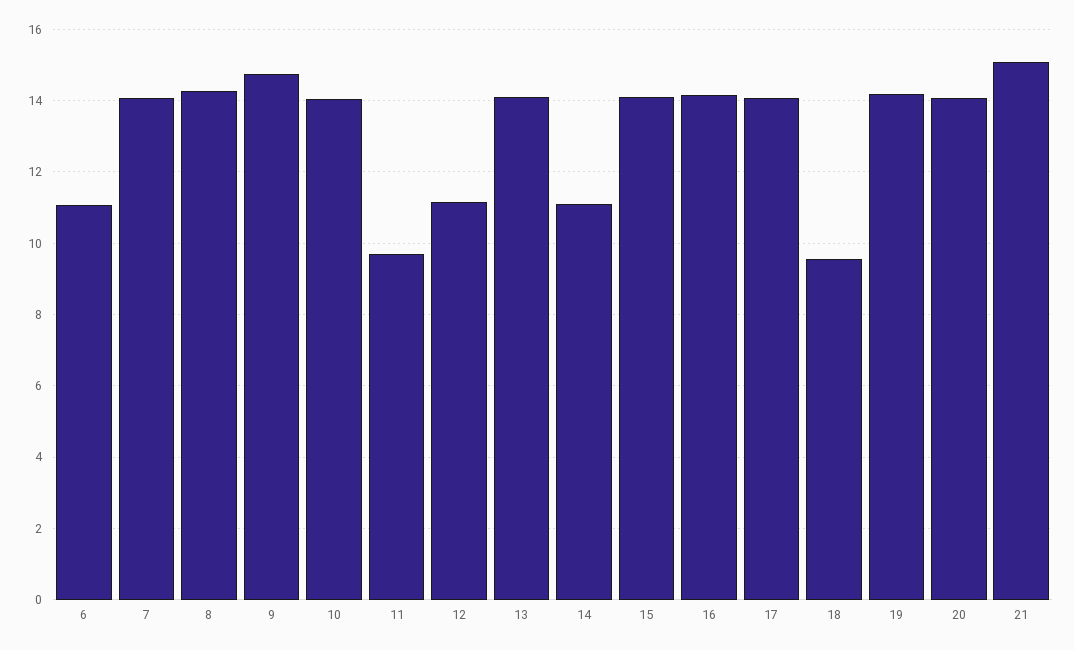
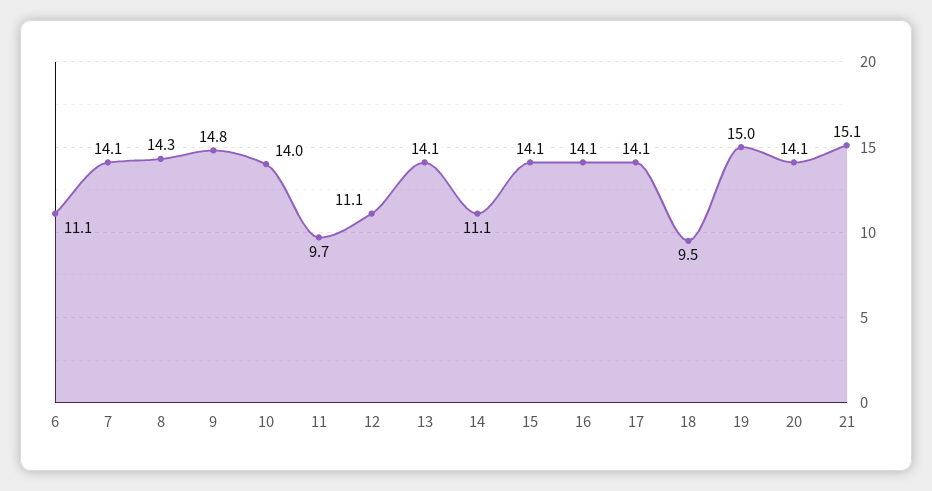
  {
    "6": 11.1,
    "7": 14.1,
    "8": 14.3,
    "9": 14.8,
    "10": 14,
    "11": 9.7,
    "12": 11.1,
    "13": 14.1,
    "14": 11.1,
    "15": 14.1,
    "16": 14.1,
    "17": 14.1,
    "18": 9.5,
-   "19": 14.2,
+   "19": 15,
    "20": 14.1,
    "21": 15.1
  }

